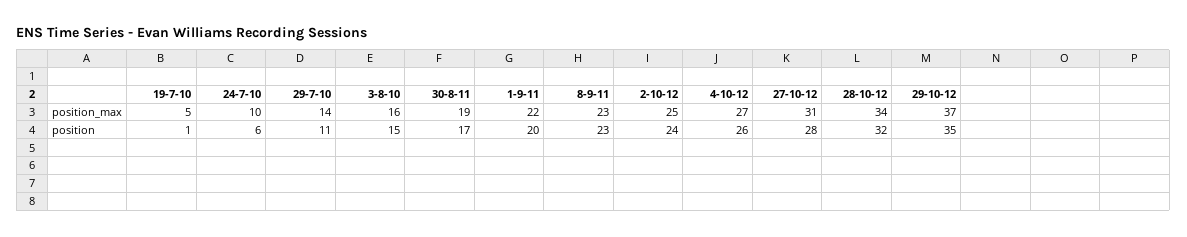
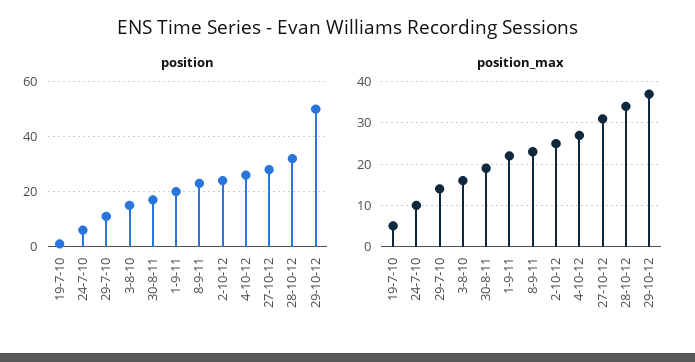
  {
    "position_max": {
      "19-7-10": 5,
      "24-7-10": 10,
      "29-7-10": 14,
      "3-8-10": 16,
      "30-8-11": 19,
      "1-9-11": 22,
      "8-9-11": 23,
      "2-10-12": 25,
      "4-10-12": 27,
      "27-10-12": 31,
      "28-10-12": 34,
      "29-10-12": 37
    },
    "position": {
      "19-7-10": 1,
      "24-7-10": 6,
      "29-7-10": 11,
      "3-8-10": 15,
      "30-8-11": 17,
      "1-9-11": 20,
      "8-9-11": 23,
      "2-10-12": 24,
      "4-10-12": 26,
      "27-10-12": 28,
      "28-10-12": 32,
-     "29-10-12": 35
+     "29-10-12": 50
    }
  }

